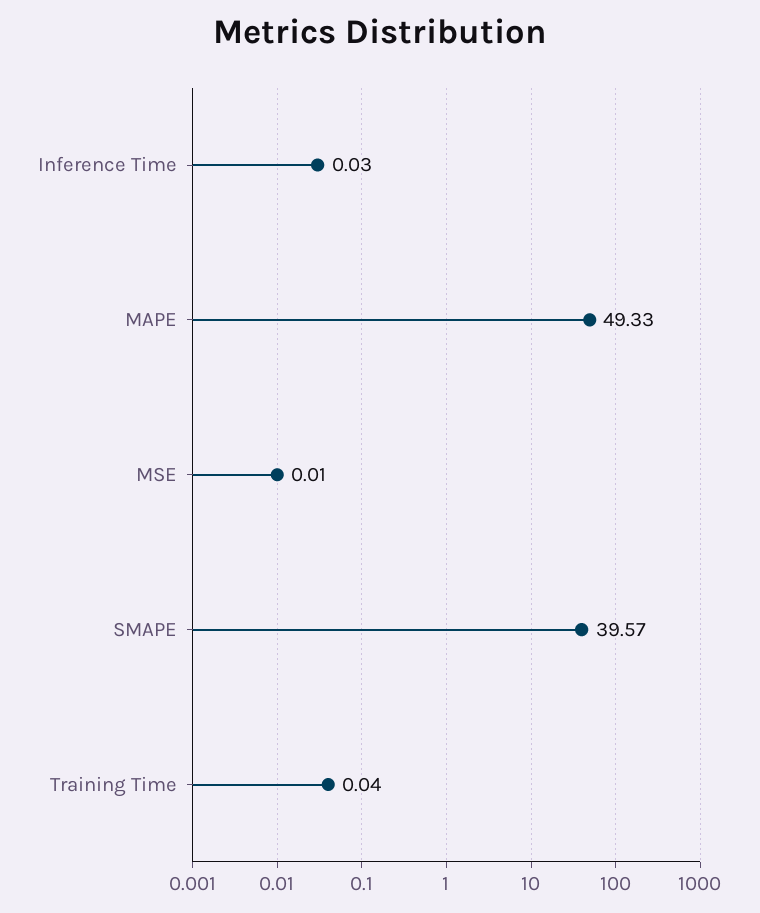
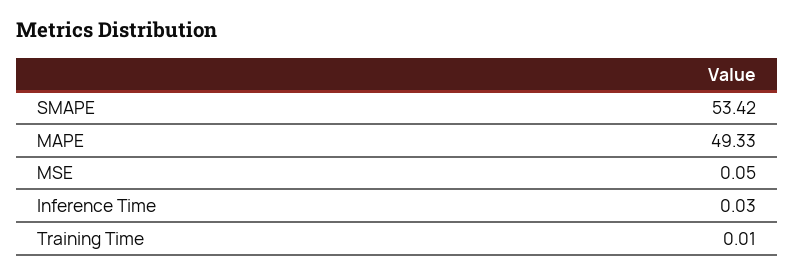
  {
    "Inference Time": 0.03,
    "MAPE": 49.33,
-   "MSE": 0.01,
+   "MSE": 0.05,
-   "SMAPE": 39.57,
+   "SMAPE": 53.42,
-   "Training Time": 0.04
+   "Training Time": 0.01
  }

